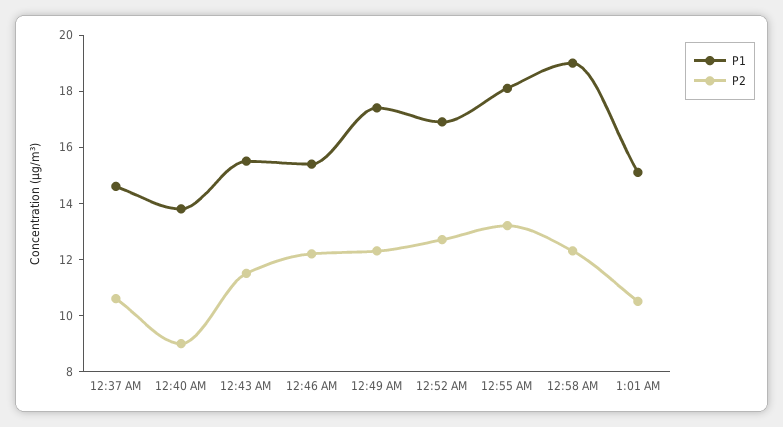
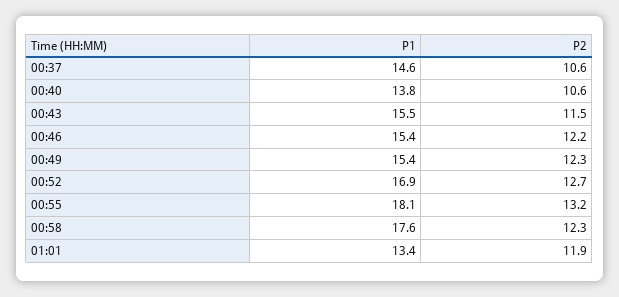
  {
    "P1": {
      "12:37 AM": 14.6,
      "12:40 AM": 13.8,
      "12:43 AM": 15.5,
      "12:46 AM": 15.4,
-     "12:49 AM": 17.5,
+     "12:49 AM": 15.4,
      "12:52 AM": 16.9,
      "12:55 AM": 18.1,
-     "12:58 AM": 19,
+     "12:58 AM": 17.6,
-     "1:01 AM": 15
+     "1:01 AM": 13.4
    },
    "P2": {
      "12:37 AM": 10.6,
-     "12:40 AM": 9,
+     "12:40 AM": 10.6,
      "12:43 AM": 11.5,
      "12:46 AM": 12.2,
      "12:49 AM": 12.3,
      "12:52 AM": 12.7,
      "12:55 AM": 13.2,
      "12:58 AM": 12.3,
-     "1:01 AM": 10.5
+     "1:01 AM": 11.9
    }
  }

